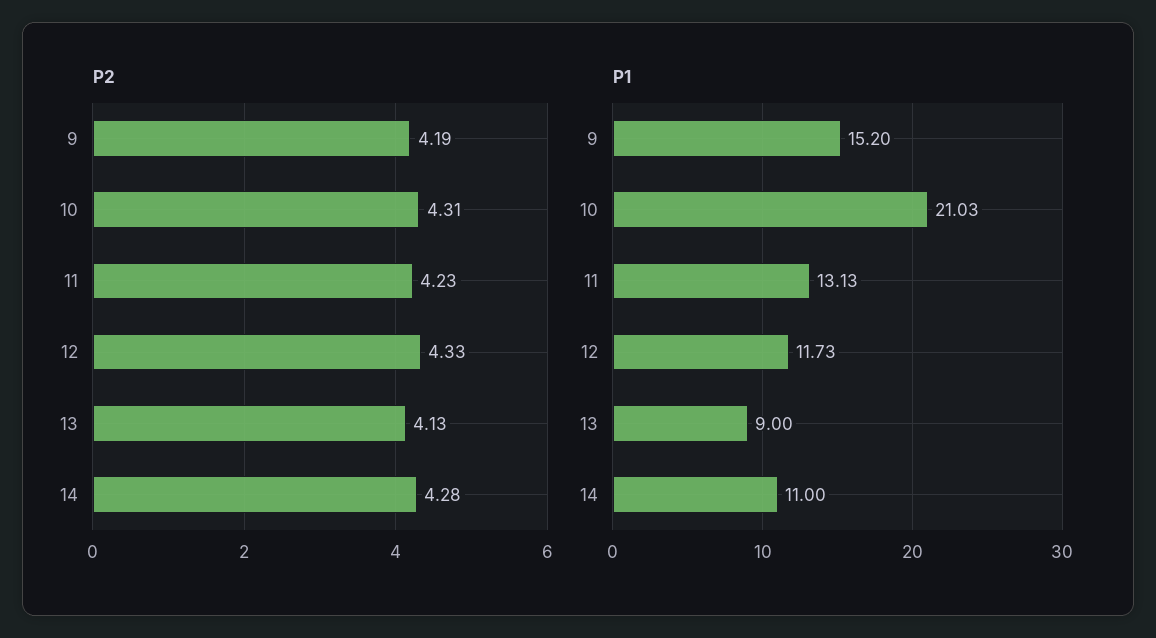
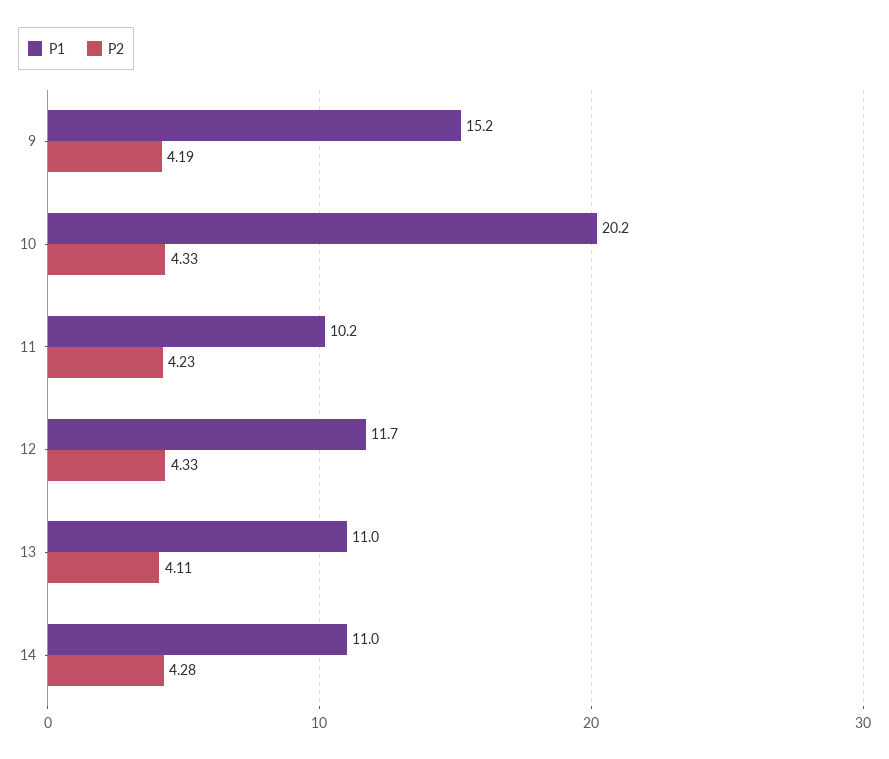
  {
    "P2": {
      "9": 4.19,
-     "10": 4.31,
+     "10": 4.33,
      "11": 4.23,
      "12": 4.33,
-     "13": 4.13,
+     "13": 4.11,
      "14": 4.28
    },
    "P1": {
      "9": 15.2,
-     "10": 21.03,
+     "10": 20.2,
-     "11": 13.13,
+     "11": 10.2,
      "12": 11.73,
-     "13": 9,
+     "13": 11,
      "14": 11
    }
  }

